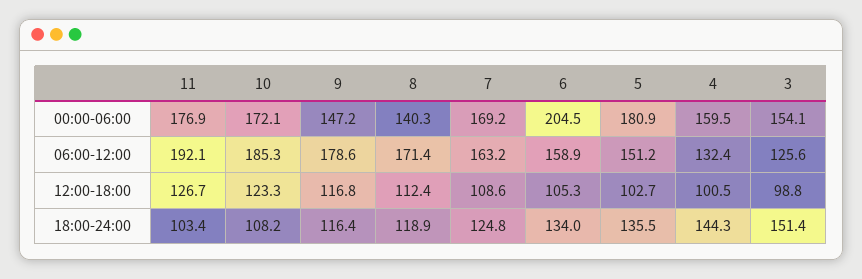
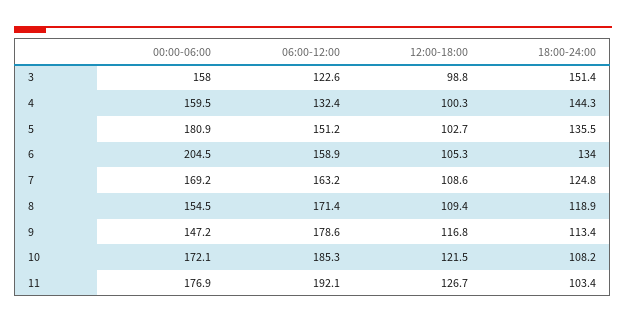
  {
    "11": {
      "00:00-06:00": 176.9,
      "06:00-12:00": 192.1,
      "12:00-18:00": 126.7,
      "18:00-24:00": 103.4
    },
    "10": {
      "00:00-06:00": 172.1,
      "06:00-12:00": 185.3,
-     "12:00-18:00": 123.3,
+     "12:00-18:00": 121.5,
      "18:00-24:00": 108.2
    },
    "9": {
      "00:00-06:00": 147.2,
      "06:00-12:00": 178.6,
      "12:00-18:00": 116.8,
-     "18:00-24:00": 116.4
+     "18:00-24:00": 113.4
    },
    "8": {
-     "00:00-06:00": 140.3,
+     "00:00-06:00": 154.5,
      "06:00-12:00": 171.4,
-     "12:00-18:00": 112.4,
+     "12:00-18:00": 109.4,
      "18:00-24:00": 118.9
    },
    "7": {
      "00:00-06:00": 169.2,
      "06:00-12:00": 163.2,
      "12:00-18:00": 108.6,
      "18:00-24:00": 124.8
    },
    "6": {
      "00:00-06:00": 204.5,
      "06:00-12:00": 158.9,
      "12:00-18:00": 105.3,
      "18:00-24:00": 134
    },
    "5": {
      "00:00-06:00": 180.9,
      "06:00-12:00": 151.2,
      "12:00-18:00": 102.7,
      "18:00-24:00": 135.5
    },
    "4": {
      "00:00-06:00": 159.5,
      "06:00-12:00": 132.4,
-     "12:00-18:00": 100.5,
+     "12:00-18:00": 100.3,
      "18:00-24:00": 144.3
    },
    "3": {
-     "00:00-06:00": 154.1,
+     "00:00-06:00": 158,
-     "06:00-12:00": 125.6,
+     "06:00-12:00": 122.6,
      "12:00-18:00": 98.8,
      "18:00-24:00": 151.4
    }
  }

